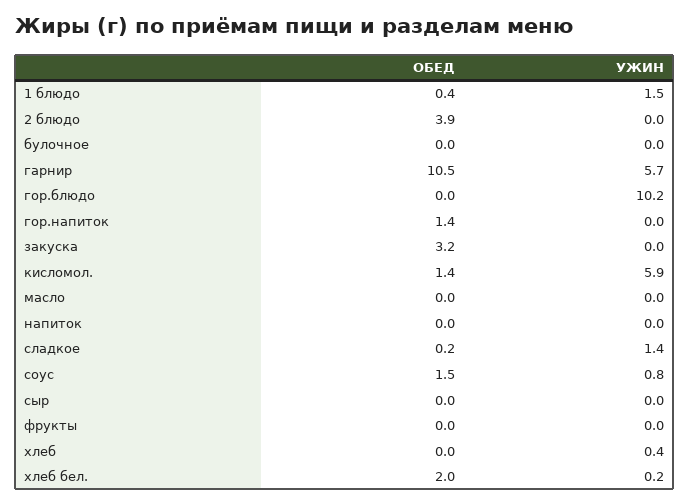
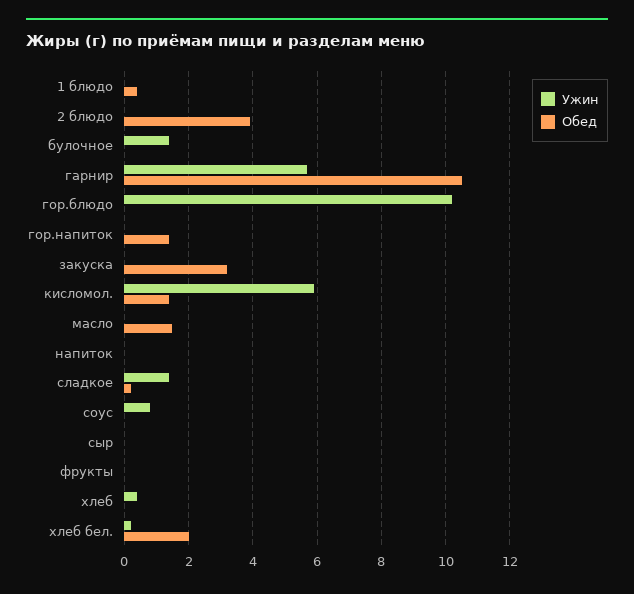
  {
    "ОБЕД": {
      "1 блюдо": 0.4,
      "2 блюдо": 3.9,
      "булочное": 0,
      "гарнир": 10.5,
      "гор.блюдо": 0,
      "гор.напиток": 1.4,
      "закуска": 3.2,
      "кисломол.": 1.4,
-     "масло": 0,
+     "масло": 1.5,
      "напиток": 0,
      "сладкое": 0.2,
-     "соус": 1.5,
+     "соус": 0,
      "сыр": 0,
      "фрукты": 0,
      "хлеб": 0,
      "хлеб бел.": 2
    },
    "УЖИН": {
-     "1 блюдо": 1.5,
+     "1 блюдо": 0,
      "2 блюдо": 0,
-     "булочное": 0,
+     "булочное": 1.5,
      "гарнир": 5.7,
      "гор.блюдо": 10.2,
      "гор.напиток": 0,
      "закуска": 0,
      "кисломол.": 5.9,
      "масло": 0,
      "напиток": 0,
      "сладкое": 1.4,
      "соус": 0.8,
      "сыр": 0,
      "фрукты": 0,
      "хлеб": 0.4,
      "хлеб бел.": 0.2
    }
  }

